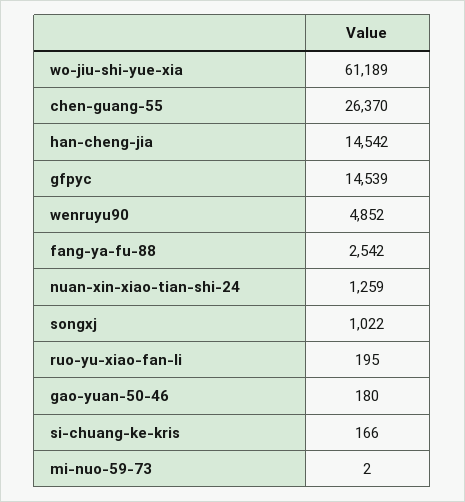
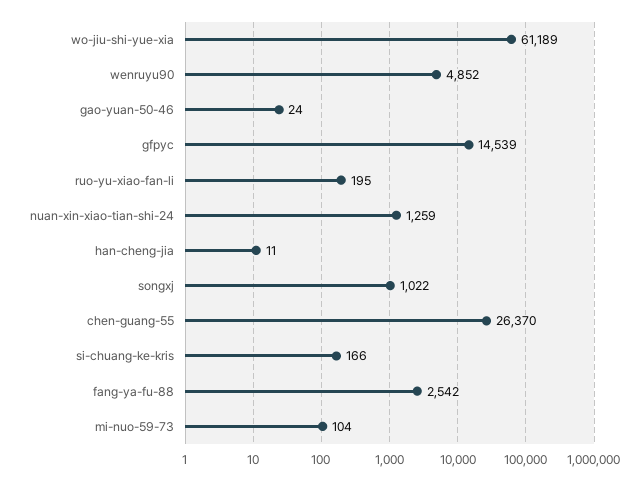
  {
    "wo-jiu-shi-yue-xia": 61189,
    "chen-guang-55": 26370,
-   "han-cheng-jia": 14542,
+   "han-cheng-jia": 11,
    "gfpyc": 14539,
    "wenruyu90": 4852,
    "fang-ya-fu-88": 2542,
    "nuan-xin-xiao-tian-shi-24": 1259,
    "songxj": 1022,
    "ruo-yu-xiao-fan-li": 195,
-   "gao-yuan-50-46": 180,
+   "gao-yuan-50-46": 24,
    "si-chuang-ke-kris": 166,
-   "mi-nuo-59-73": 2
+   "mi-nuo-59-73": 104
  }

